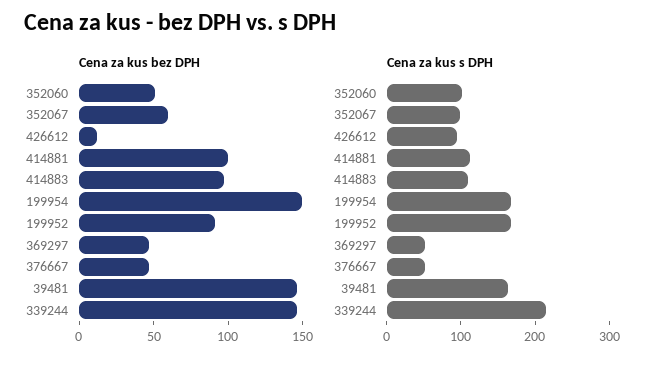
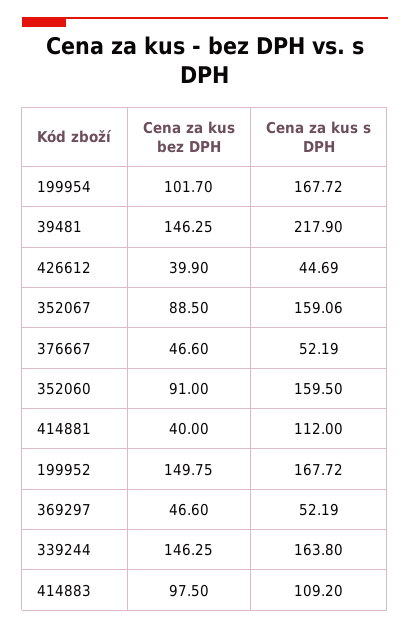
  {
    "Cena za kus bez DPH": {
-     "352060": 50,
+     "352060": 91,
-     "352067": 60,
+     "352067": 88.5,
-     "426612": 10,
+     "426612": 39.9,
-     "414881": 100,
+     "414881": 40,
      "414883": 97.5,
-     "199954": 150,
+     "199954": 101.7,
-     "199952": 90,
+     "199952": 149.75,
      "369297": 46.6,
      "376667": 46.6,
      "39481": 146.25,
      "339244": 146.25
    },
    "Cena za kus s DPH": {
-     "352060": 100,
+     "352060": 159.5,
-     "352067": 100,
+     "352067": 159.06,
-     "426612": 100,
+     "426612": 44.69,
      "414881": 112,
      "414883": 109.2,
      "199954": 167.72,
      "199952": 167.72,
      "369297": 52.19,
      "376667": 52.19,
-     "39481": 160,
+     "39481": 217.9,
-     "339244": 220
+     "339244": 163.8
    }
  }

